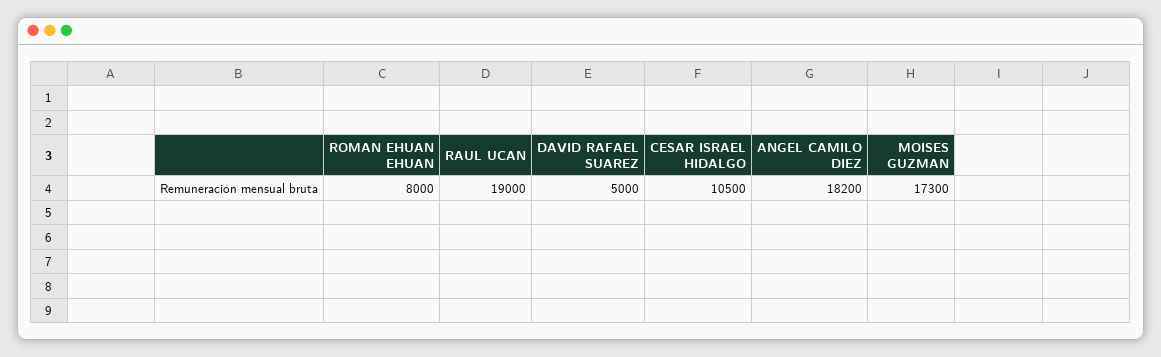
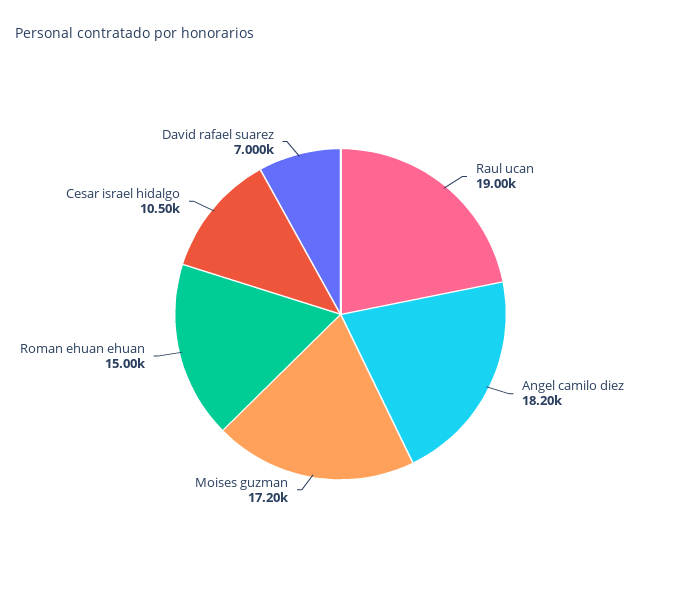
  {
-   "ROMAN EHUAN EHUAN": 8000,
+   "ROMAN EHUAN EHUAN": 15000,
    "RAUL UCAN": 19000,
-   "DAVID RAFAEL SUAREZ": 5000,
+   "DAVID RAFAEL SUAREZ": 7000,
    "CESAR ISRAEL HIDALGO": 10500,
    "ANGEL CAMILO DIEZ": 18200,
-   "MOISES GUZMAN": 17300
+   "MOISES GUZMAN": 17200
  }

